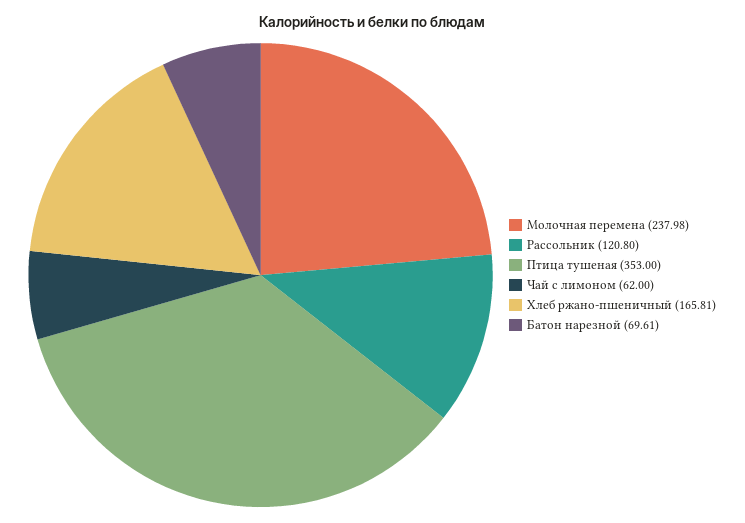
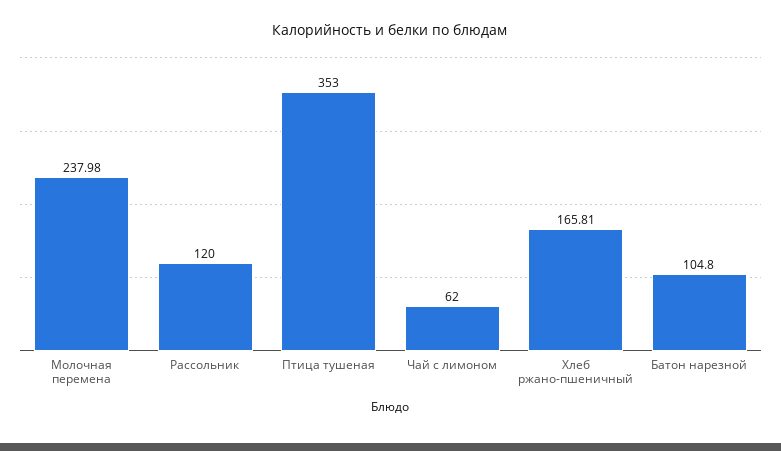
  {
    "Молочная перемена": 237.98,
-   "Рассольник": 120.8,
+   "Рассольник": 120,
    "Птица тушеная": 353,
    "Чай с лимоном": 62,
    "Хлеб ржано-пшеничный": 165.81,
-   "Батон нарезной": 69.61
+   "Батон нарезной": 104.8
  }

